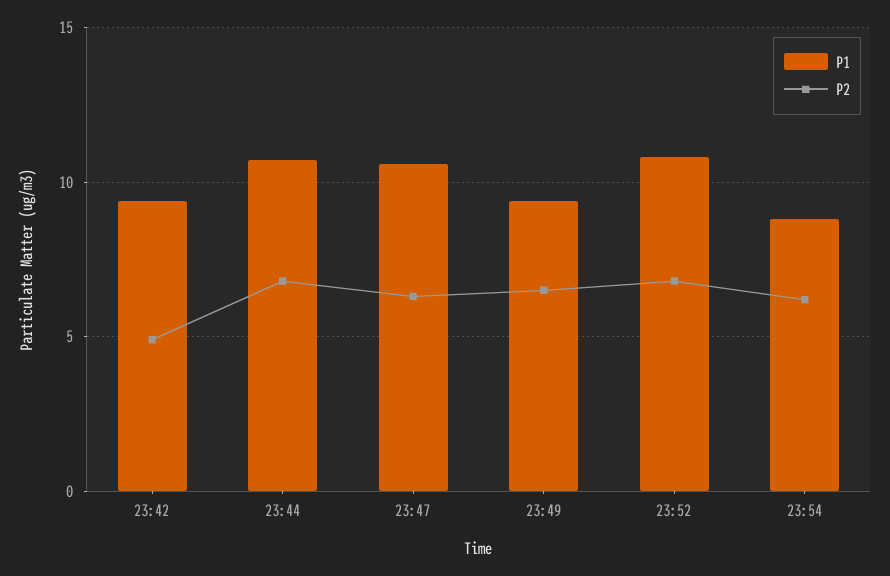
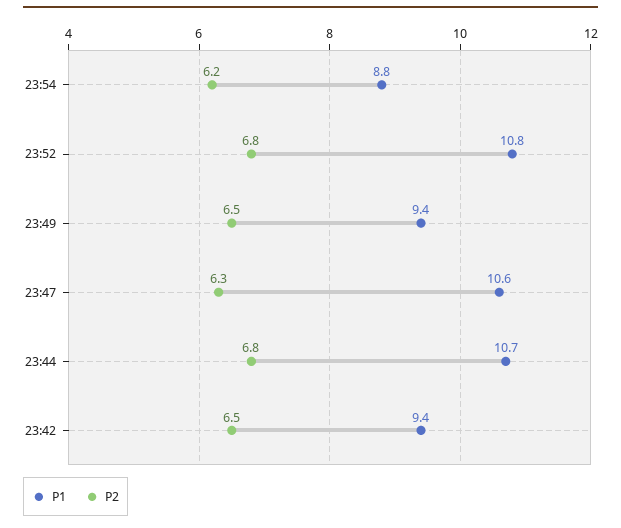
  {
    "P1": {
      "23:42": 9.4,
      "23:44": 10.7,
      "23:47": 10.6,
      "23:49": 9.4,
      "23:52": 10.8,
      "23:54": 8.8
    },
    "P2": {
-     "23:42": 5,
+     "23:42": 6.5,
      "23:44": 6.8,
      "23:47": 6.3,
      "23:49": 6.5,
      "23:52": 6.8,
      "23:54": 6.2
    }
  }

